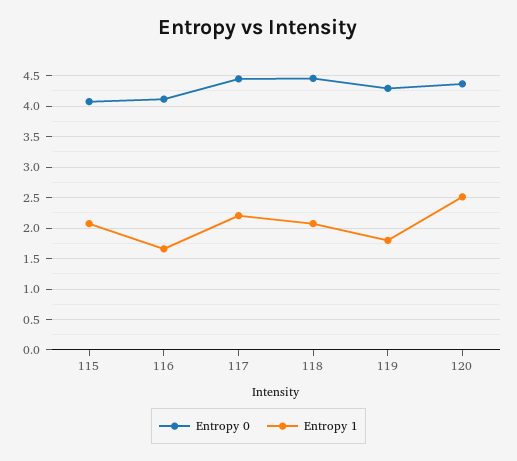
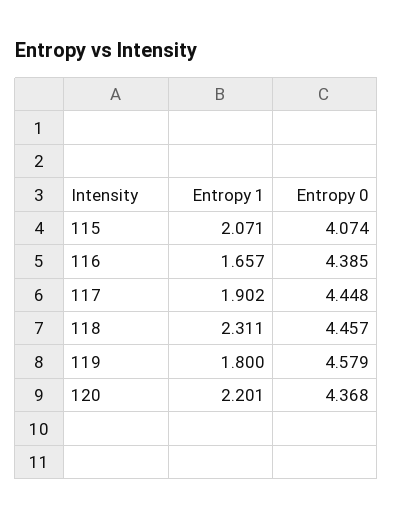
  {
    "Entropy 0": {
      "115": 4.074,
-     "116": 4.1,
+     "116": 4.385,
      "117": 4.448,
      "118": 4.457,
-     "119": 4.3,
+     "119": 4.579,
      "120": 4.368
    },
    "Entropy 1": {
      "115": 2.071,
      "116": 1.657,
-     "117": 2.2,
+     "117": 1.902,
-     "118": 2.1,
+     "118": 2.311,
      "119": 1.8,
-     "120": 2.5
+     "120": 2.201
    }
  }

